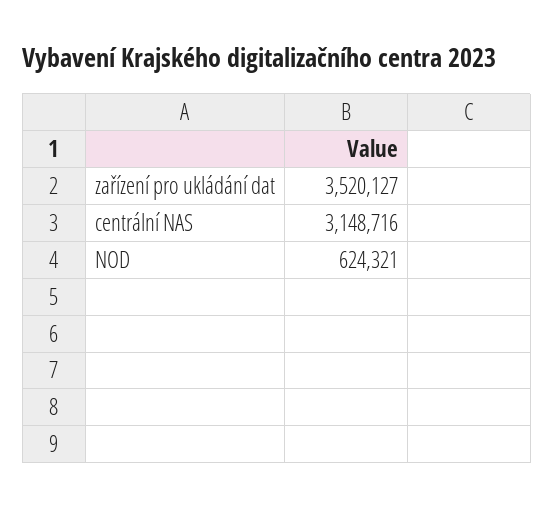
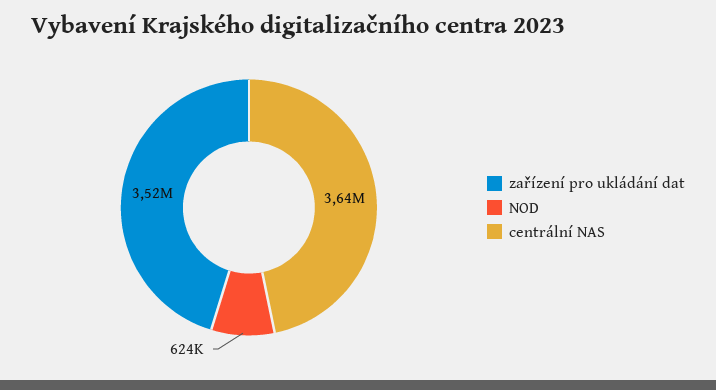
  {
    "zařízení pro ukládání dat": 3520127,
-   "centrální NAS": 3148716,
+   "centrální NAS": 3640000,
    "NOD": 624321
  }

